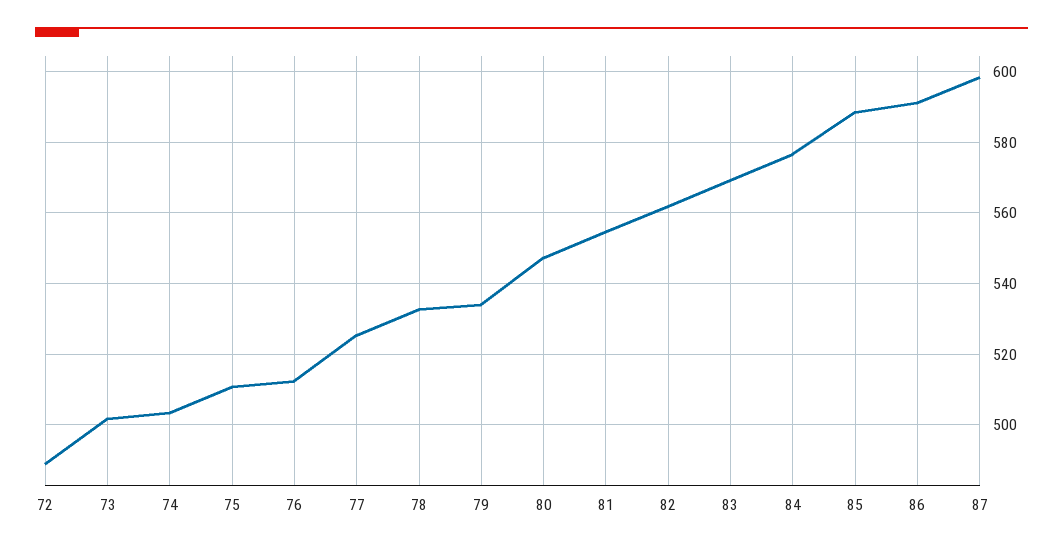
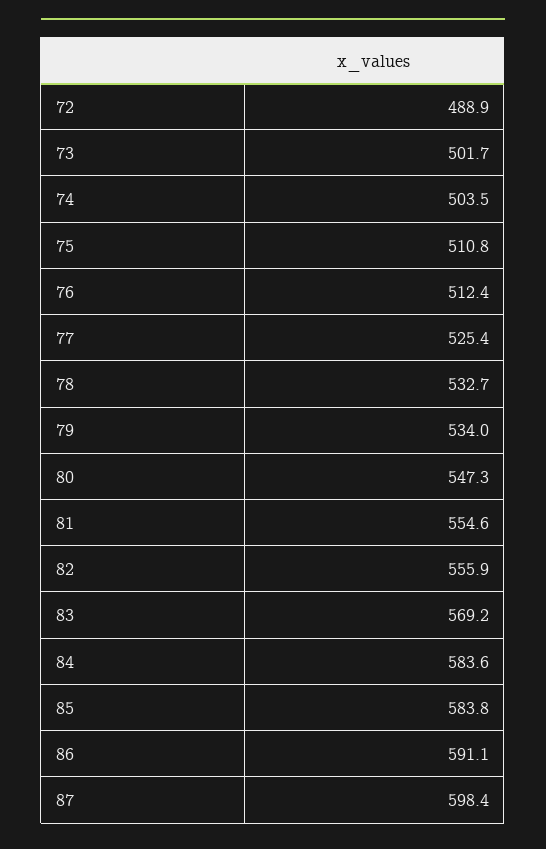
  {
    "72": 488.9,
    "73": 501.7,
    "74": 503.5,
    "75": 510.8,
    "76": 512.4,
    "77": 525.4,
    "78": 532.7,
    "79": 534,
    "80": 547.3,
    "81": 554.6,
-   "82": 562,
+   "82": 555.9,
    "83": 569.2,
-   "84": 576,
+   "84": 583.6,
-   "85": 588,
+   "85": 583.8,
    "86": 591.1,
    "87": 598.4
  }

